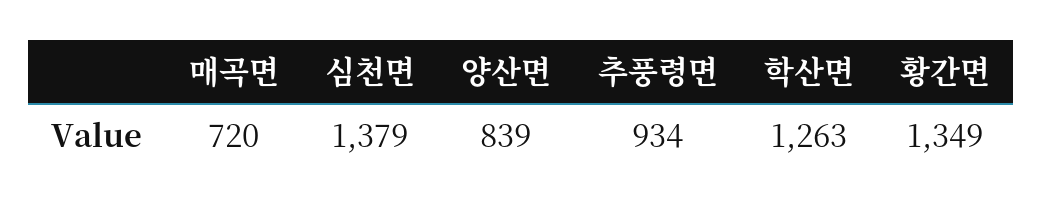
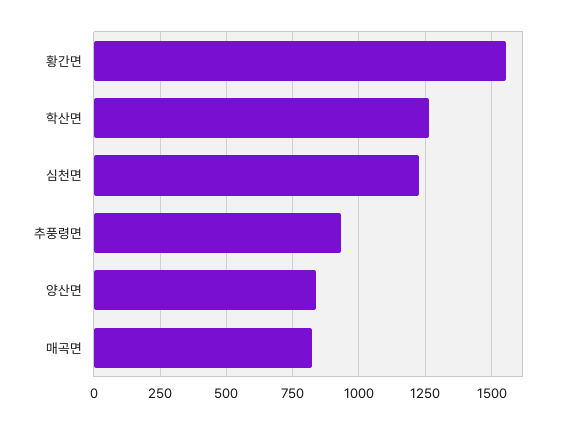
  {
-   "매곡면": 720,
+   "매곡면": 825,
-   "심천면": 1379,
+   "심천면": 1225,
    "양산면": 839,
    "추풍령면": 934,
    "학산면": 1263,
-   "황간면": 1349
+   "황간면": 1550
  }

